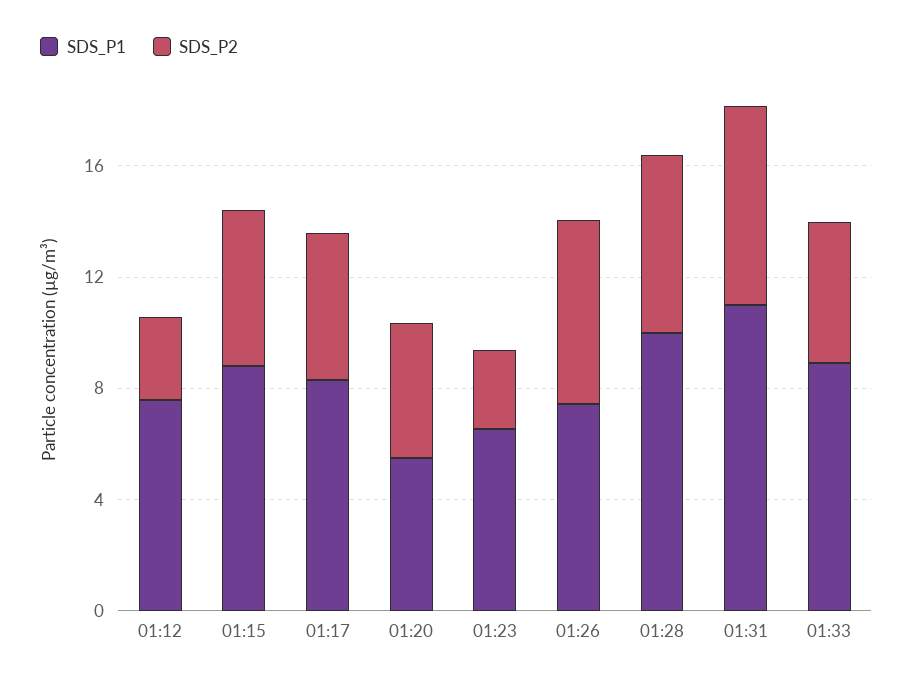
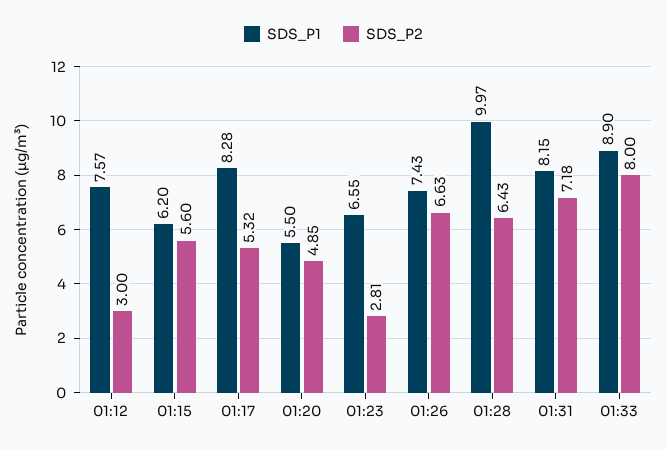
  {
    "SDS_P1": {
      "01:12": 7.57,
-     "01:15": 9,
+     "01:15": 6.2,
      "01:17": 8.28,
      "01:20": 5.5,
      "01:23": 6.55,
      "01:26": 7.43,
      "01:28": 9.97,
-     "01:31": 11,
+     "01:31": 8.15,
      "01:33": 8.9
    },
    "SDS_P2": {
      "01:12": 3,
      "01:15": 5.6,
      "01:17": 5.32,
      "01:20": 4.85,
      "01:23": 2.81,
      "01:26": 6.63,
      "01:28": 6.43,
      "01:31": 7.18,
-     "01:33": 5
+     "01:33": 8
    }
  }

